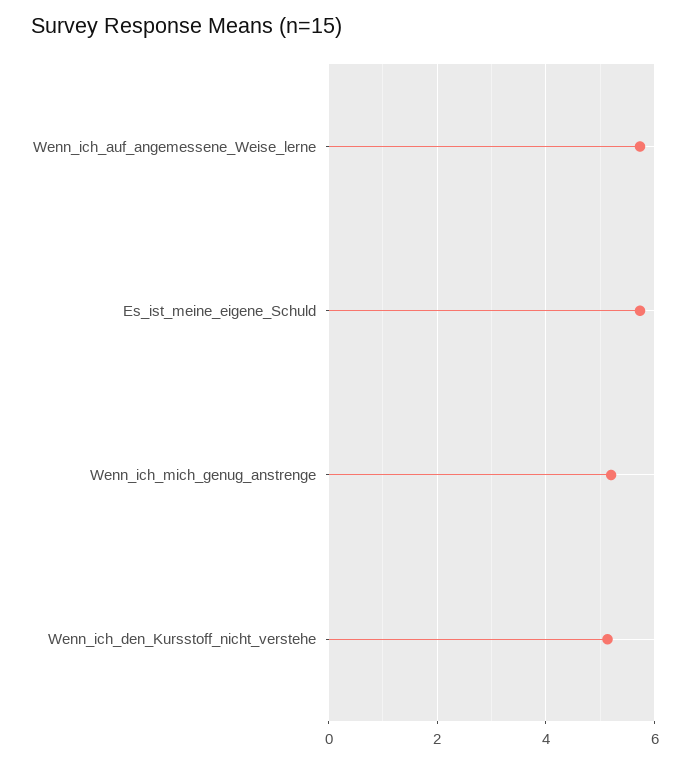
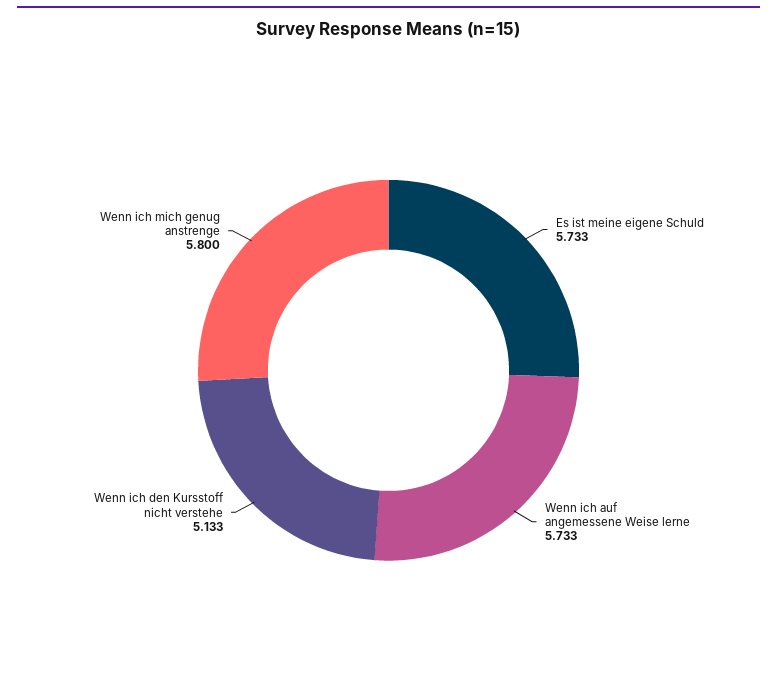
  {
    "Wenn_ich_auf_angemessene_Weise_lerne": 5.733,
    "Es_ist_meine_eigene_Schuld": 5.733,
-   "Wenn_ich_mich_genug_anstrenge": 5.2,
+   "Wenn_ich_mich_genug_anstrenge": 5.8,
    "Wenn_ich_den_Kursstoff_nicht_verstehe": 5.133
  }

